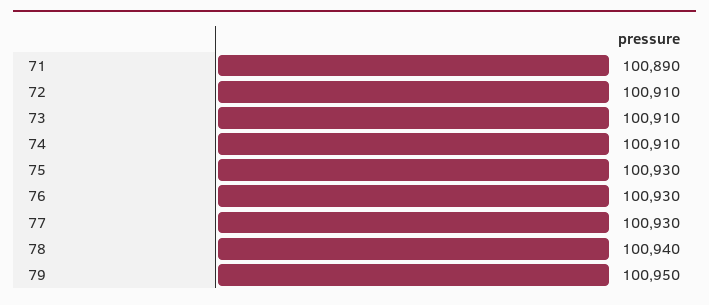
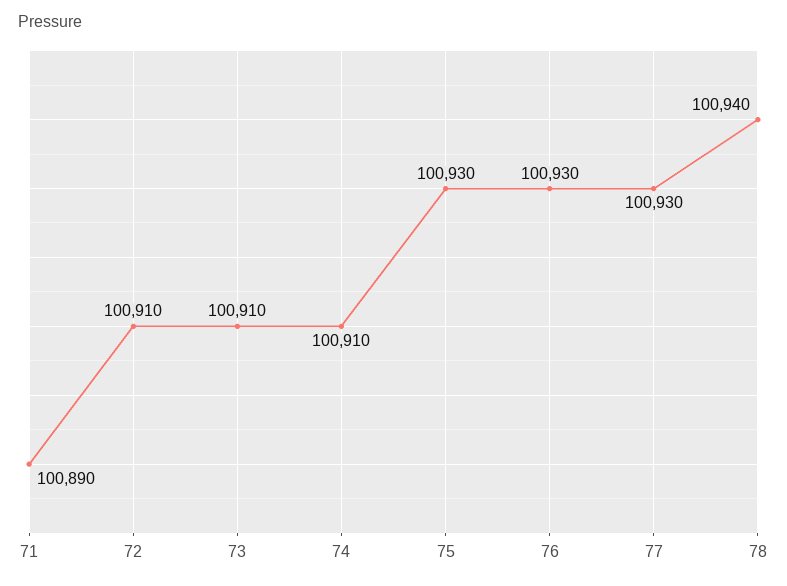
  {
    "71": 100890,
    "72": 100910,
    "73": 100910,
    "74": 100910,
    "75": 100930,
    "76": 100930,
    "77": 100930,
-   "78": 100940,
+   "78": 100940
-   "79": 100950
  }

